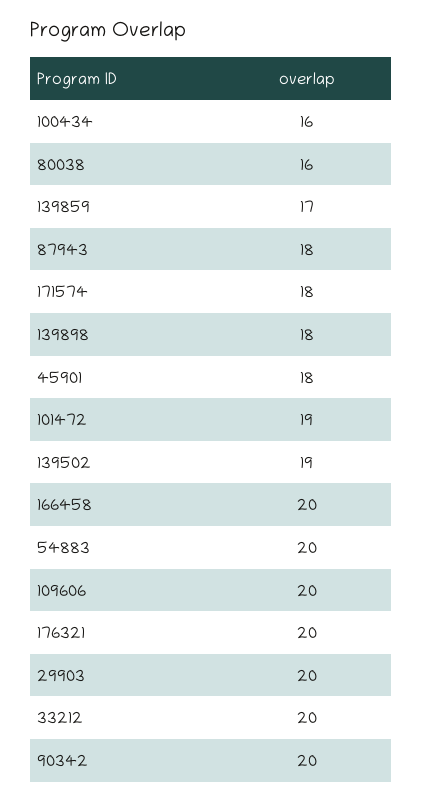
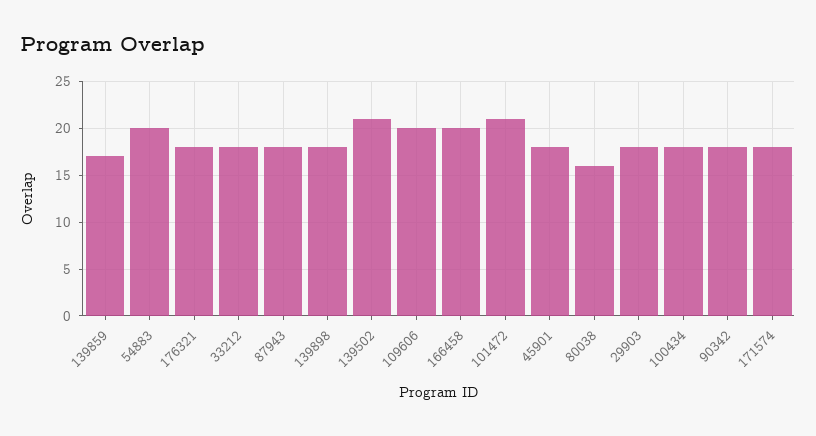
  {
-   "100434": 16,
+   "100434": 18,
    "80038": 16,
    "139859": 17,
    "87943": 18,
    "171574": 18,
    "139898": 18,
    "45901": 18,
-   "101472": 19,
+   "101472": 21,
-   "139502": 19,
+   "139502": 21,
    "166458": 20,
    "54883": 20,
    "109606": 20,
-   "176321": 20,
+   "176321": 18,
-   "29903": 20,
+   "29903": 18,
-   "33212": 20,
+   "33212": 18,
-   "90342": 20
+   "90342": 18
  }

